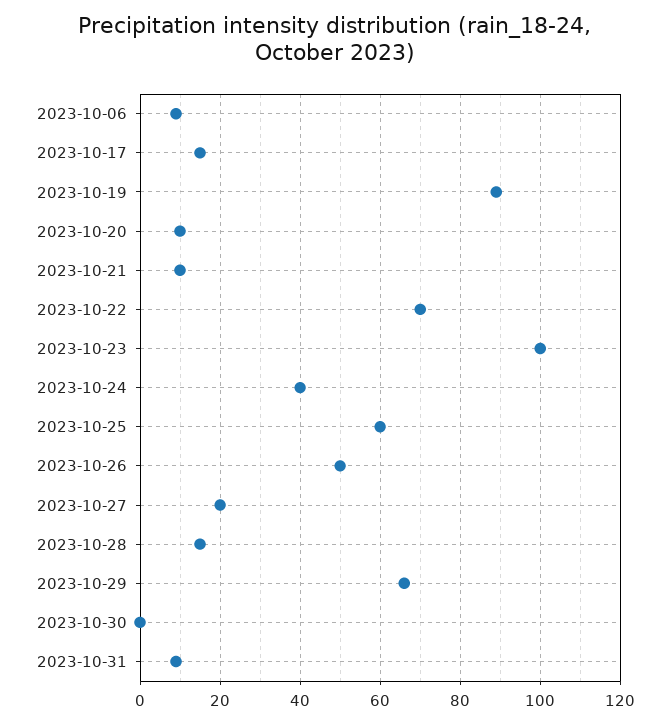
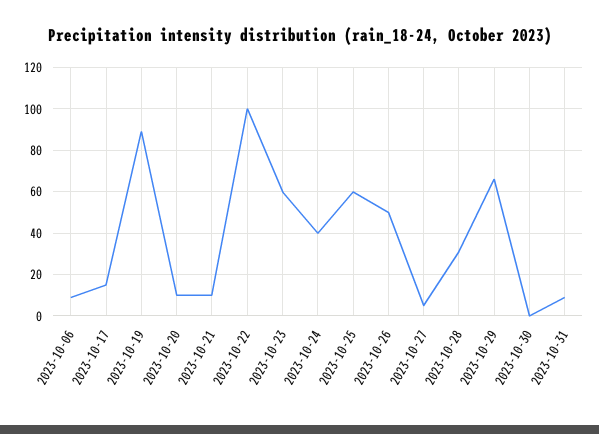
  {
    "2023-10-06": 10,
    "2023-10-17": 15,
    "2023-10-19": 90,
    "2023-10-20": 10,
    "2023-10-21": 10,
-   "2023-10-22": 70,
+   "2023-10-22": 100,
-   "2023-10-23": 100,
+   "2023-10-23": 60,
    "2023-10-24": 40,
    "2023-10-25": 60,
    "2023-10-26": 50,
-   "2023-10-27": 20,
+   "2023-10-27": 5,
-   "2023-10-28": 15,
+   "2023-10-28": 30,
    "2023-10-29": 65,
    "2023-10-30": 0,
    "2023-10-31": 10
  }

